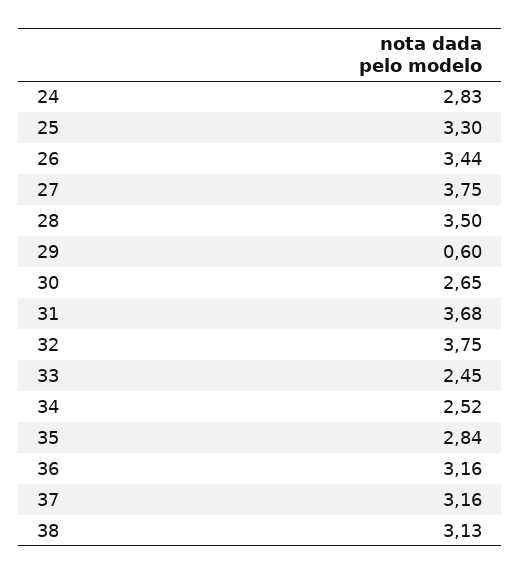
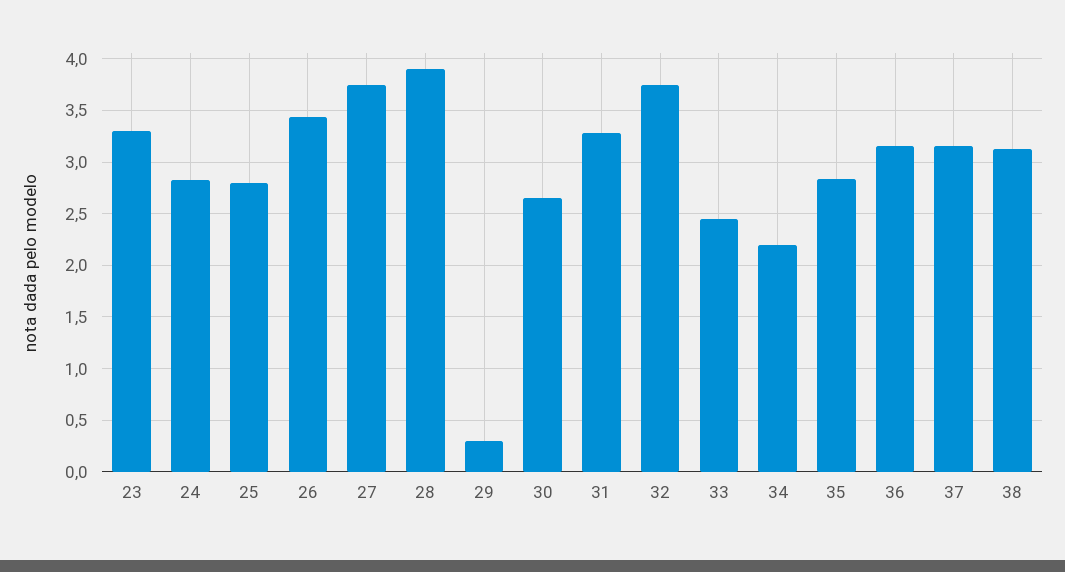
  {
    "24": 2.83,
-   "25": 3.3,
+   "25": 2.8,
    "26": 3.44,
    "27": 3.75,
-   "28": 3.5,
+   "28": 3.9,
-   "29": 0.6,
+   "29": 0.3,
    "30": 2.65,
-   "31": 3.68,
+   "31": 3.3,
    "32": 3.75,
    "33": 2.45,
-   "34": 2.52,
+   "34": 2.2,
    "35": 2.84,
    "36": 3.16,
    "37": 3.16,
-   "38": 3.13
+   "38": 3.13,
+   "23": 3.3
  }

